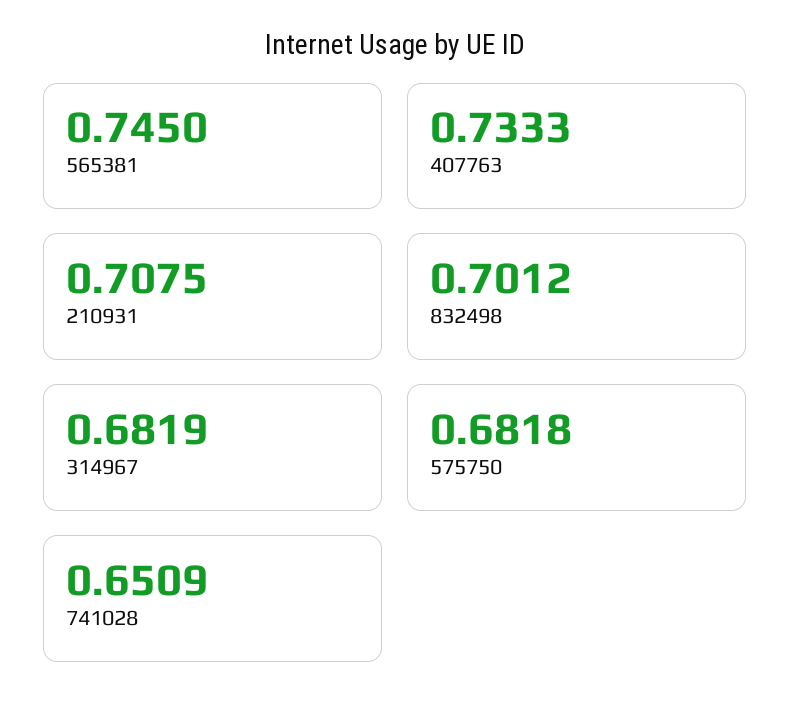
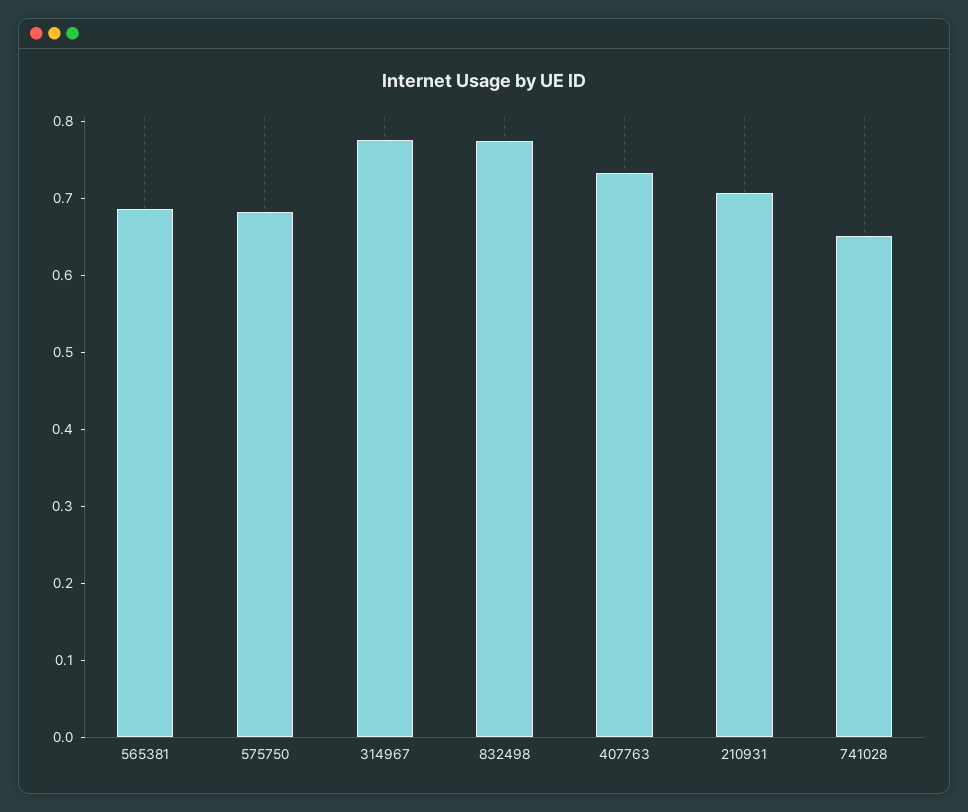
  {
-   "565381": 0.745,
+   "565381": 0.68,
    "407763": 0.7333,
    "210931": 0.7075,
-   "832498": 0.7012,
+   "832498": 0.78,
-   "314967": 0.6819,
+   "314967": 0.78,
    "575750": 0.6818,
    "741028": 0.6509
  }

